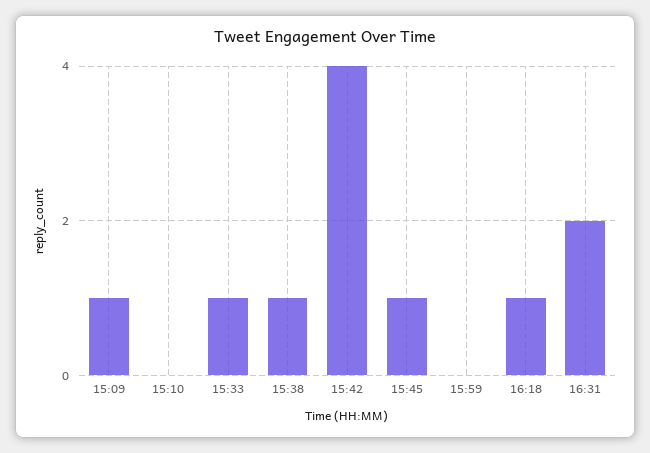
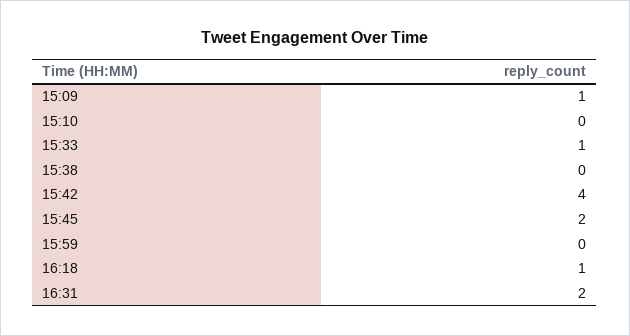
  {
    "15:09": 1,
    "15:10": 0,
    "15:33": 1,
-   "15:38": 1,
+   "15:38": 0,
    "15:42": 4,
-   "15:45": 1,
+   "15:45": 2,
    "15:59": 0,
    "16:18": 1,
    "16:31": 2
  }

